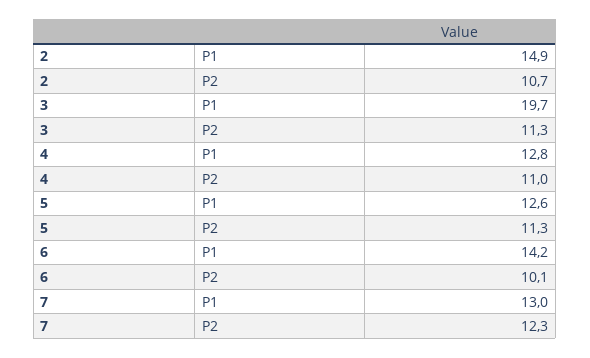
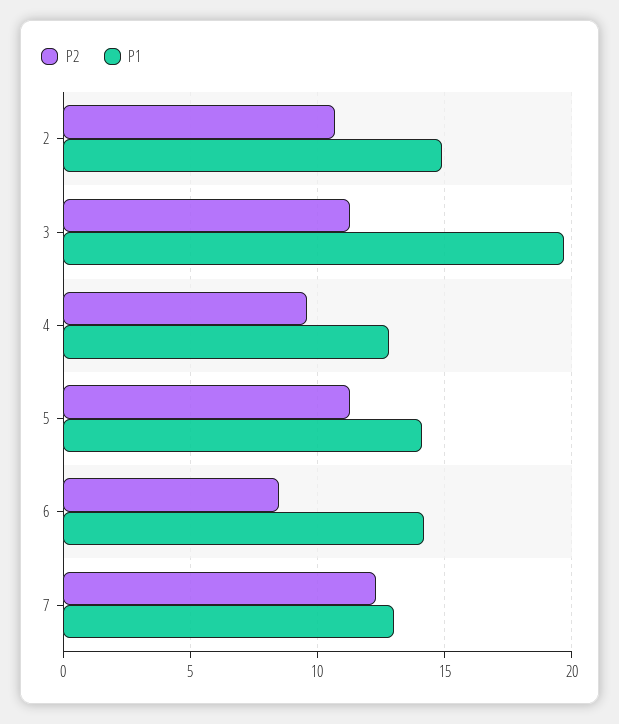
  {
    "P1": {
      "2": 14.9,
      "3": 19.7,
      "4": 12.8,
-     "5": 12.6,
+     "5": 14,
      "6": 14.2,
      "7": 13
    },
    "P2": {
      "2": 10.7,
      "3": 11.3,
-     "4": 11,
+     "4": 9.5,
      "5": 11.3,
-     "6": 10.1,
+     "6": 8.5,
      "7": 12.3
    }
  }

